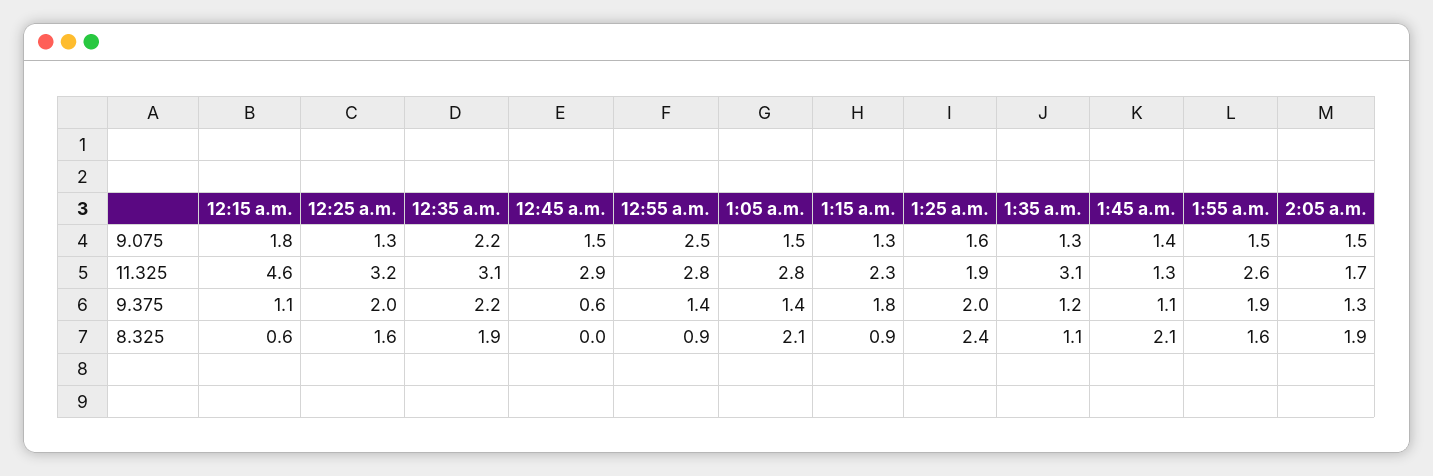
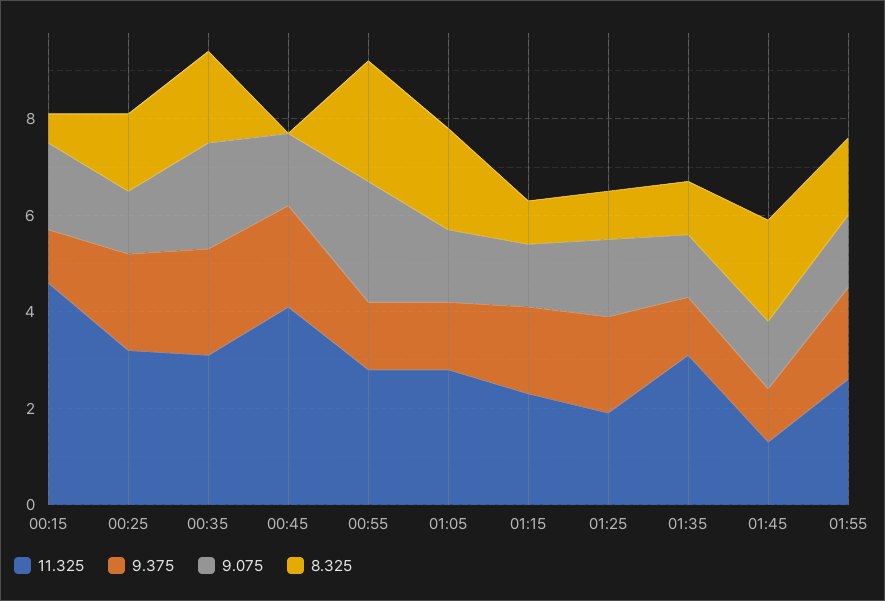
  {
    "9.075": {
      "12:15 a.m.": 1.8,
      "12:25 a.m.": 1.3,
      "12:35 a.m.": 2.2,
      "12:45 a.m.": 1.5,
      "12:55 a.m.": 2.5,
      "1:05 a.m.": 1.5,
      "1:15 a.m.": 1.3,
      "1:25 a.m.": 1.6,
      "1:35 a.m.": 1.3,
      "1:45 a.m.": 1.4,
-     "1:55 a.m.": 1.5,
+     "1:55 a.m.": 1.5
-     "2:05 a.m.": 1.5
    },
    "11.325": {
      "12:15 a.m.": 4.6,
      "12:25 a.m.": 3.2,
      "12:35 a.m.": 3.1,
-     "12:45 a.m.": 2.9,
+     "12:45 a.m.": 4,
      "12:55 a.m.": 2.8,
      "1:05 a.m.": 2.8,
      "1:15 a.m.": 2.3,
      "1:25 a.m.": 1.9,
      "1:35 a.m.": 3.1,
      "1:45 a.m.": 1.3,
-     "1:55 a.m.": 2.6,
+     "1:55 a.m.": 2.6
-     "2:05 a.m.": 1.7
    },
    "9.375": {
      "12:15 a.m.": 1.1,
      "12:25 a.m.": 2,
      "12:35 a.m.": 2.2,
-     "12:45 a.m.": 0.6,
+     "12:45 a.m.": 2,
      "12:55 a.m.": 1.4,
      "1:05 a.m.": 1.4,
      "1:15 a.m.": 1.8,
      "1:25 a.m.": 2,
      "1:35 a.m.": 1.2,
      "1:45 a.m.": 1.1,
-     "1:55 a.m.": 1.9,
+     "1:55 a.m.": 1.9
-     "2:05 a.m.": 1.3
    },
    "8.325": {
      "12:15 a.m.": 0.6,
      "12:25 a.m.": 1.6,
      "12:35 a.m.": 1.9,
      "12:45 a.m.": 0,
-     "12:55 a.m.": 0.9,
+     "12:55 a.m.": 2.5,
      "1:05 a.m.": 2.1,
      "1:15 a.m.": 0.9,
-     "1:25 a.m.": 2.4,
+     "1:25 a.m.": 1,
      "1:35 a.m.": 1.1,
      "1:45 a.m.": 2.1,
-     "1:55 a.m.": 1.6,
+     "1:55 a.m.": 1.6
-     "2:05 a.m.": 1.9
    }
  }

